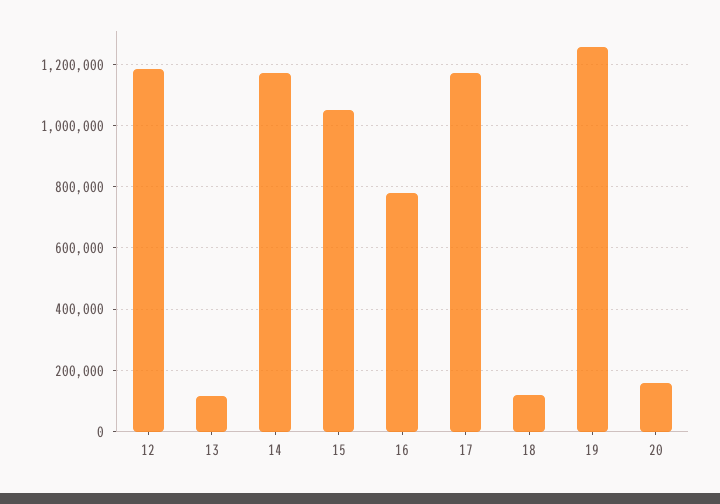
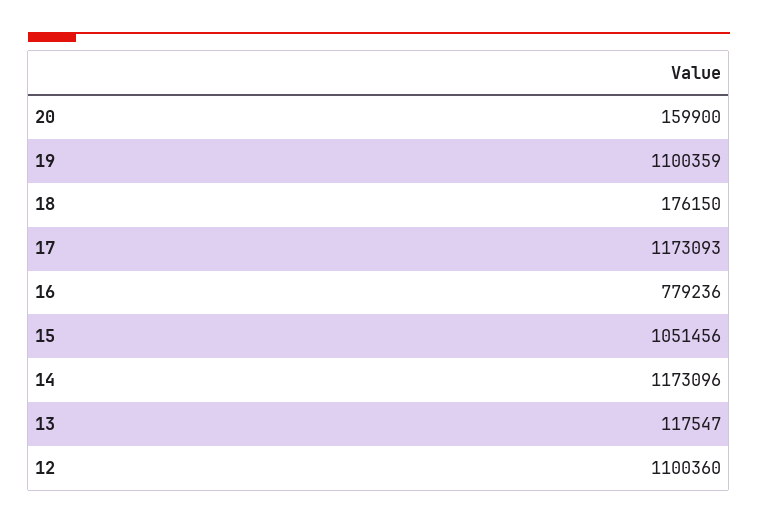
  {
-   "12": 1180000,
+   "12": 1100360,
    "13": 117547,
    "14": 1173096,
    "15": 1051456,
    "16": 779236,
    "17": 1173093,
-   "18": 120000,
+   "18": 176150,
-   "19": 1260000,
+   "19": 1100359,
    "20": 159900
  }

